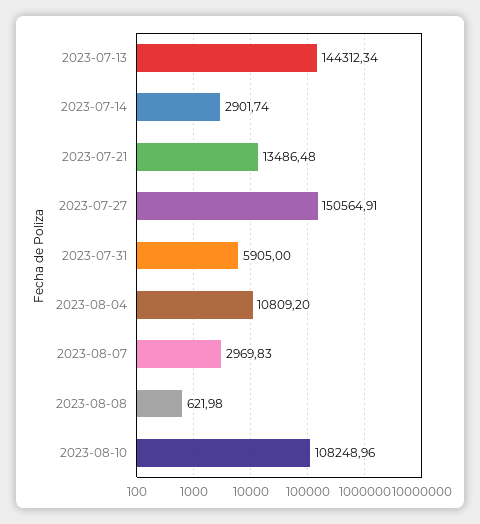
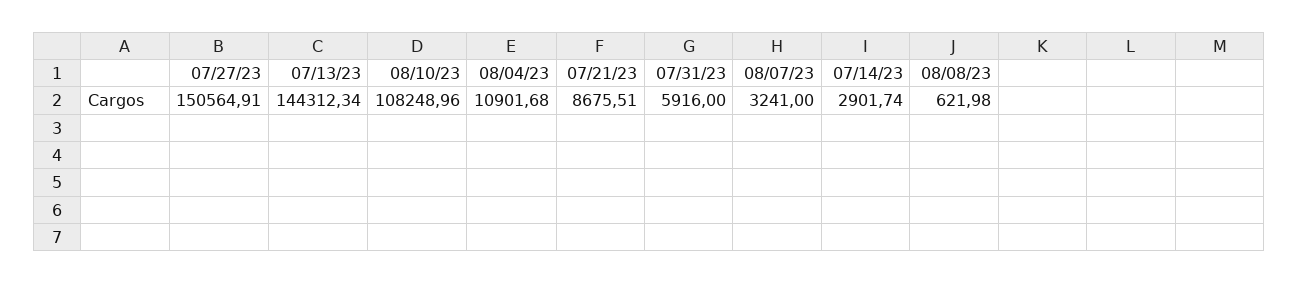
  {
    "2023-07-13": 144312.34,
    "2023-07-14": 2901.74,
-   "2023-07-21": 13486.48,
+   "2023-07-21": 8675.51,
    "2023-07-27": 150564.91,
-   "2023-07-31": 5905,
+   "2023-07-31": 5916,
-   "2023-08-04": 10809.2,
+   "2023-08-04": 10901.68,
-   "2023-08-07": 2969.83,
+   "2023-08-07": 3241,
    "2023-08-08": 621.98,
    "2023-08-10": 108248.96
  }

